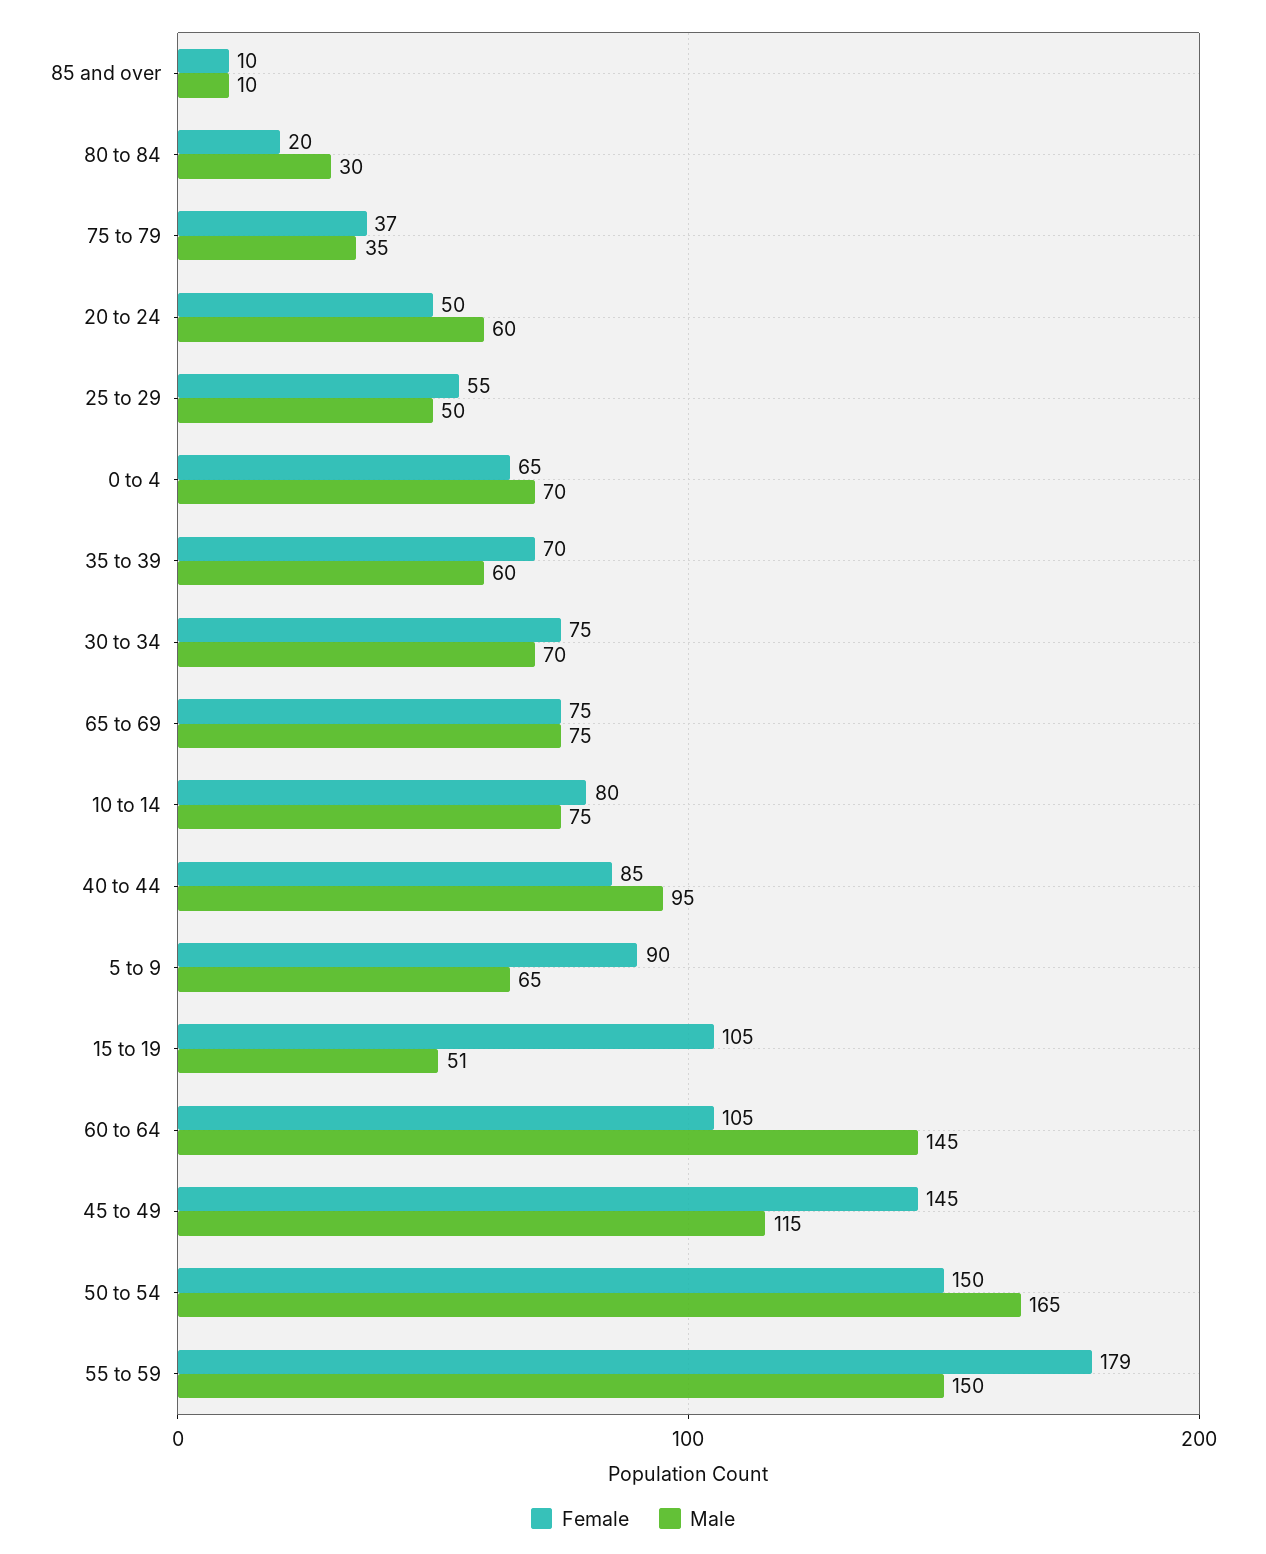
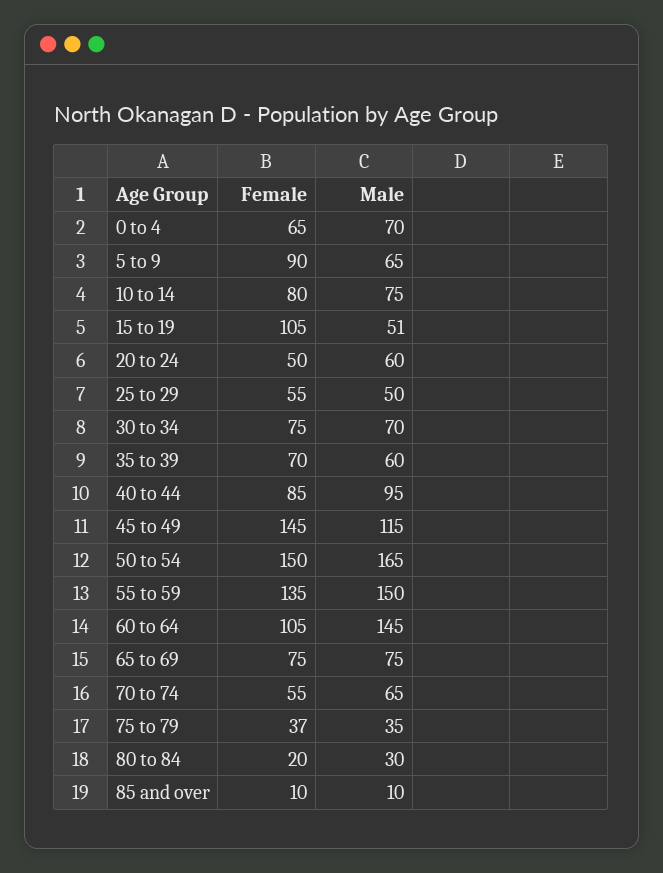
  {
    "Female": {
      "85 and over": 10,
      "80 to 84": 20,
      "75 to 79": 37,
      "20 to 24": 50,
      "25 to 29": 55,
      "0 to 4": 65,
      "35 to 39": 70,
      "30 to 34": 75,
      "65 to 69": 75,
      "10 to 14": 80,
      "40 to 44": 85,
      "5 to 9": 90,
      "15 to 19": 105,
      "60 to 64": 105,
      "45 to 49": 145,
      "50 to 54": 150,
-     "55 to 59": 179
+     "55 to 59": 135,
+     "70 to 74": 55
    },
    "Male": {
      "85 and over": 10,
      "80 to 84": 30,
      "75 to 79": 35,
      "20 to 24": 60,
      "25 to 29": 50,
      "0 to 4": 70,
      "35 to 39": 60,
      "30 to 34": 70,
      "65 to 69": 75,
      "10 to 14": 75,
      "40 to 44": 95,
      "5 to 9": 65,
      "15 to 19": 51,
      "60 to 64": 145,
      "45 to 49": 115,
      "50 to 54": 165,
-     "55 to 59": 150
+     "55 to 59": 150,
+     "70 to 74": 65
    }
  }

